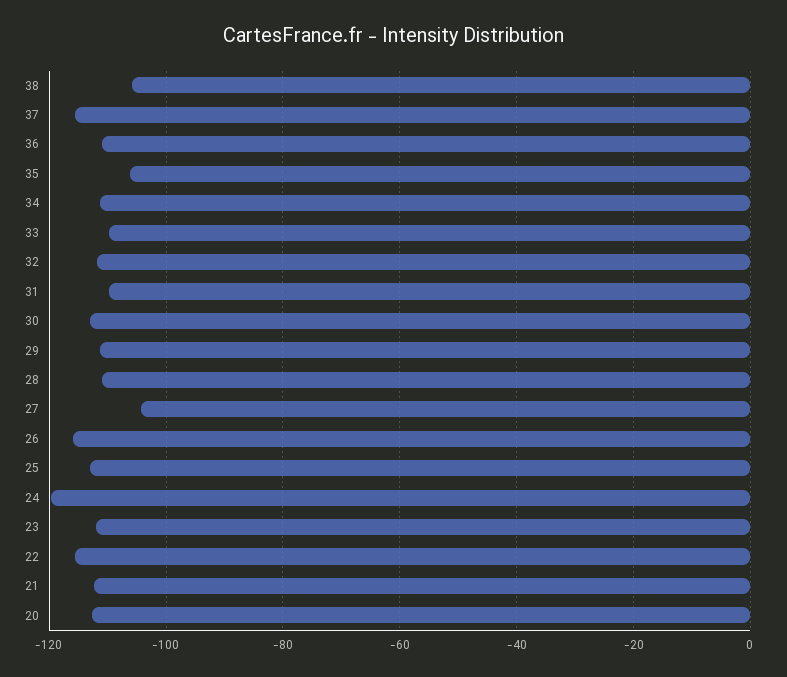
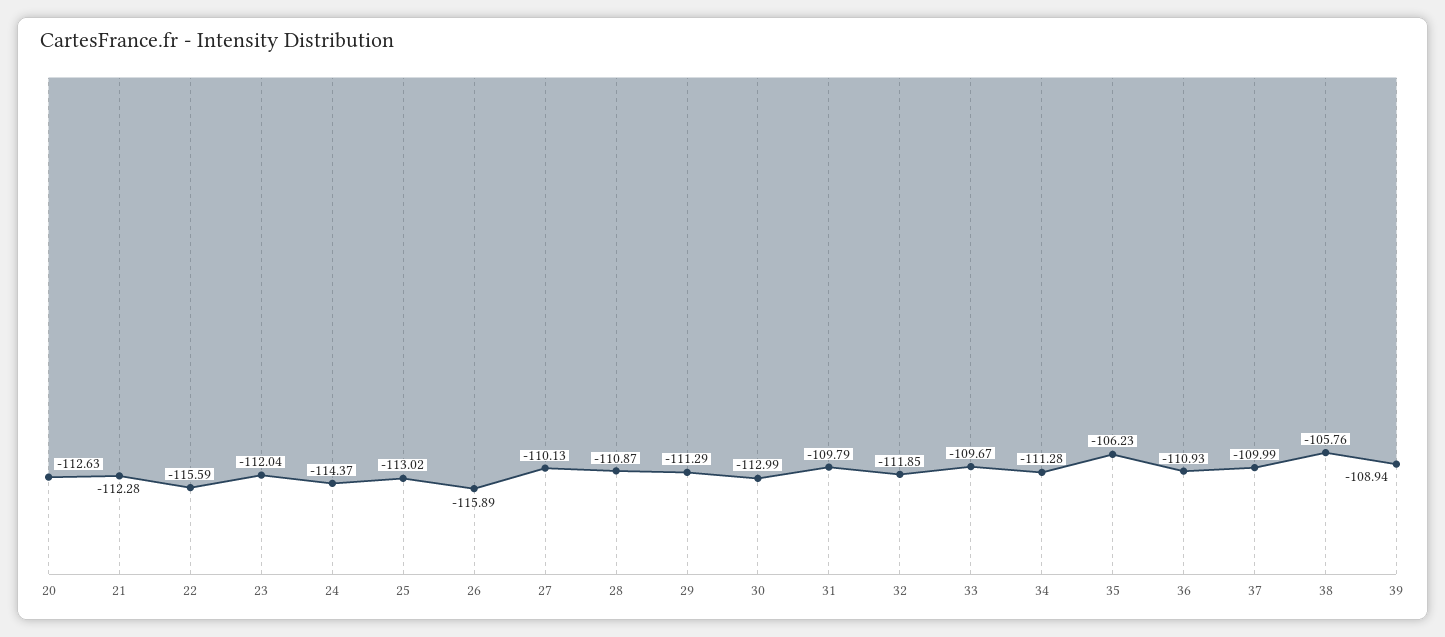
  {
    "38": -105.76,
-   "37": -116,
+   "37": -109.99,
    "36": -110.93,
    "35": -106.23,
    "34": -111.28,
    "33": -109.67,
    "32": -111.85,
    "31": -109.79,
    "30": -112.99,
    "29": -111.29,
    "28": -110.87,
-   "27": -104,
+   "27": -110.13,
    "26": -115.89,
    "25": -113.02,
-   "24": -120,
+   "24": -114.37,
    "23": -112.04,
    "22": -115.59,
    "21": -112.28,
-   "20": -112.63
+   "20": -112.63,
+   "39": -108.94
  }

